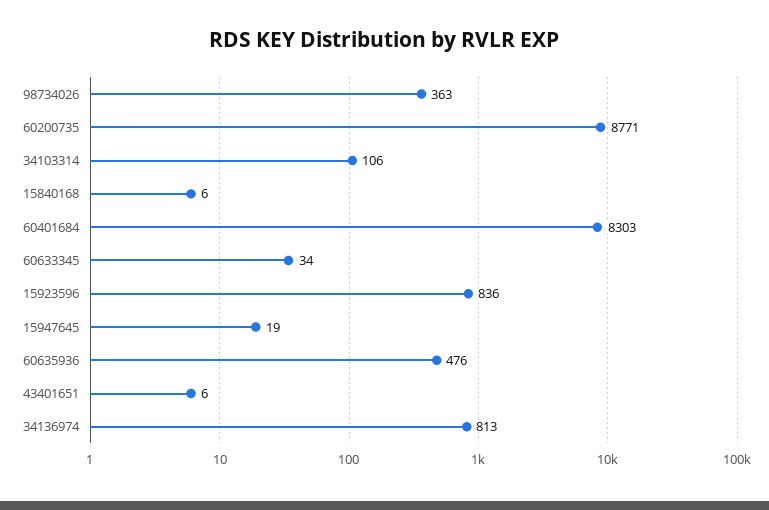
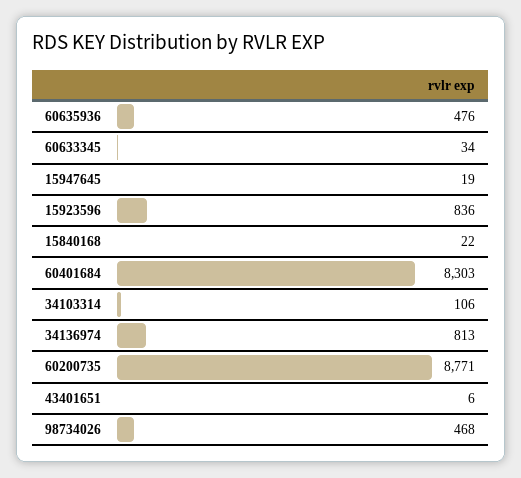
  {
-   "98734026": 363,
+   "98734026": 468,
    "60200735": 8771,
    "34103314": 106,
-   "15840168": 6,
+   "15840168": 22,
    "60401684": 8303,
    "60633345": 34,
    "15923596": 836,
    "15947645": 19,
    "60635936": 476,
    "43401651": 6,
    "34136974": 813
  }

